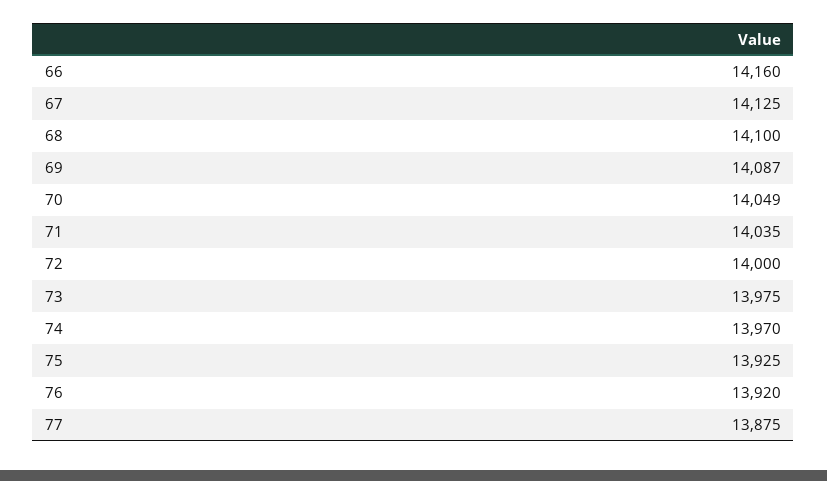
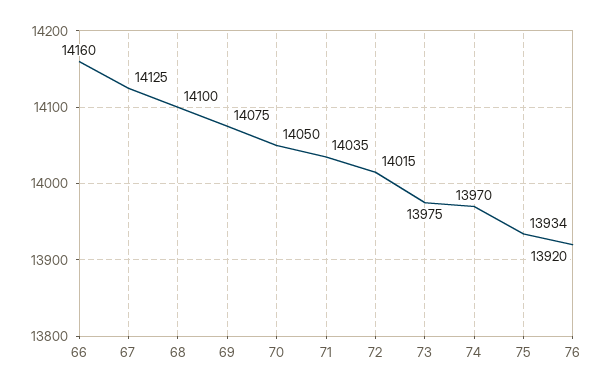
  {
    "66": 14160,
    "67": 14125,
    "68": 14100,
-   "69": 14087,
+   "69": 14075,
-   "70": 14049,
+   "70": 14050,
    "71": 14035,
-   "72": 14000,
+   "72": 14015,
    "73": 13975,
    "74": 13970,
-   "75": 13925,
+   "75": 13934,
-   "76": 13920,
+   "76": 13920
-   "77": 13875
  }

